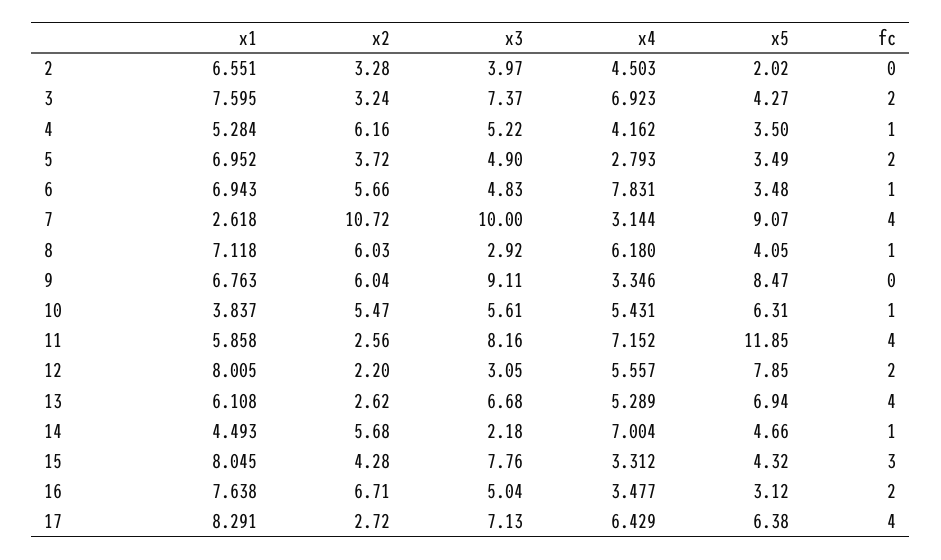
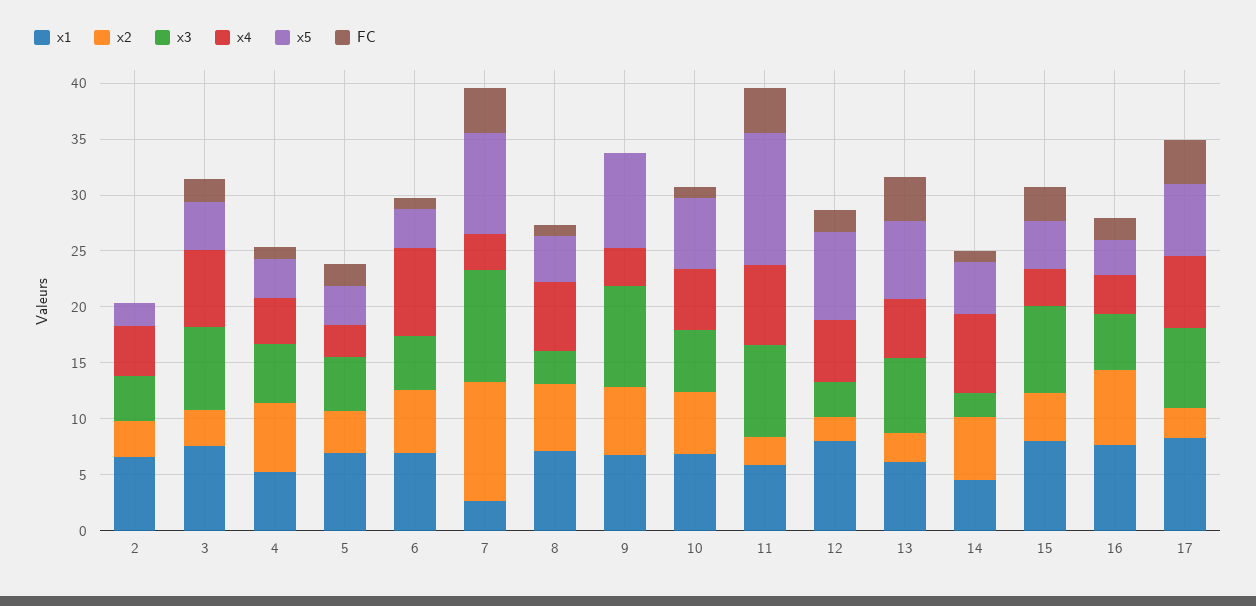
  {
    "x1": {
      "2": 6.551,
      "3": 7.595,
      "4": 5.284,
      "5": 6.952,
      "6": 6.943,
      "7": 2.618,
      "8": 7.118,
      "9": 6.763,
-     "10": 3.837,
+     "10": 7,
      "11": 5.858,
      "12": 8.005,
      "13": 6.108,
      "14": 4.493,
      "15": 8.045,
      "16": 7.638,
      "17": 8.291
    },
    "x2": {
      "2": 3.28,
      "3": 3.24,
      "4": 6.16,
      "5": 3.72,
      "6": 5.66,
      "7": 10.72,
      "8": 6.03,
      "9": 6.04,
      "10": 5.47,
      "11": 2.56,
      "12": 2.2,
      "13": 2.62,
      "14": 5.68,
      "15": 4.28,
      "16": 6.71,
      "17": 2.72
    },
    "x3": {
      "2": 3.97,
      "3": 7.37,
      "4": 5.22,
      "5": 4.9,
      "6": 4.83,
      "7": 10,
      "8": 2.92,
      "9": 9.11,
      "10": 5.61,
      "11": 8.16,
      "12": 3.05,
      "13": 6.68,
      "14": 2.18,
      "15": 7.76,
      "16": 5.04,
      "17": 7.13
    },
    "x4": {
      "2": 4.503,
      "3": 6.923,
      "4": 4.162,
      "5": 2.793,
      "6": 7.831,
      "7": 3.144,
      "8": 6.18,
      "9": 3.346,
      "10": 5.431,
      "11": 7.152,
      "12": 5.557,
      "13": 5.289,
      "14": 7.004,
      "15": 3.312,
      "16": 3.477,
      "17": 6.429
    },
    "x5": {
      "2": 2.02,
      "3": 4.27,
      "4": 3.5,
      "5": 3.49,
      "6": 3.48,
      "7": 9.07,
      "8": 4.05,
      "9": 8.47,
      "10": 6.31,
      "11": 11.85,
      "12": 7.85,
      "13": 6.94,
      "14": 4.66,
      "15": 4.32,
      "16": 3.12,
      "17": 6.38
    },
    "fc": {
      "2": 0,
      "3": 2,
      "4": 1,
      "5": 2,
      "6": 1,
      "7": 4,
      "8": 1,
      "9": 0,
      "10": 1,
      "11": 4,
      "12": 2,
      "13": 4,
      "14": 1,
      "15": 3,
      "16": 2,
      "17": 4
    }
  }

